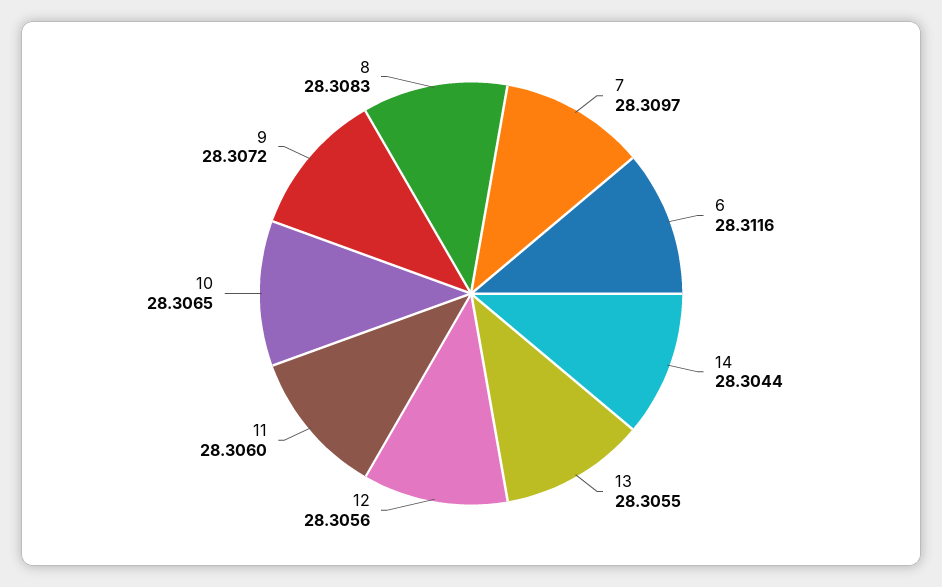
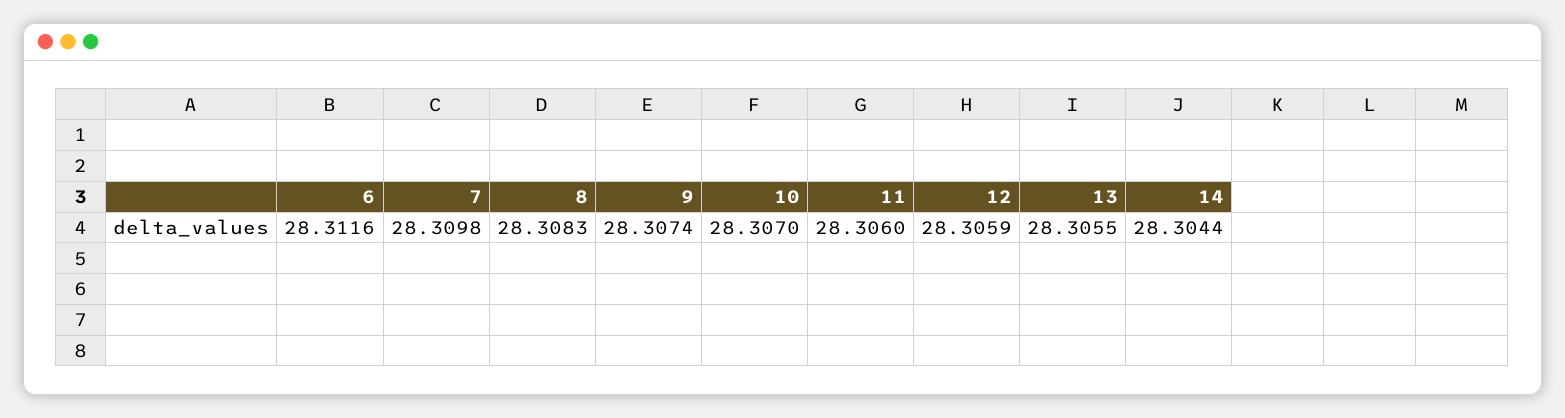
  {
-   "7": 28.3097,
+   "7": 28.3098,
    "6": 28.3116,
    "14": 28.3044,
    "13": 28.3055,
-   "12": 28.3056,
+   "12": 28.3059,
    "11": 28.306,
-   "10": 28.3065,
+   "10": 28.307,
-   "9": 28.3072,
+   "9": 28.3074,
    "8": 28.3083
  }

